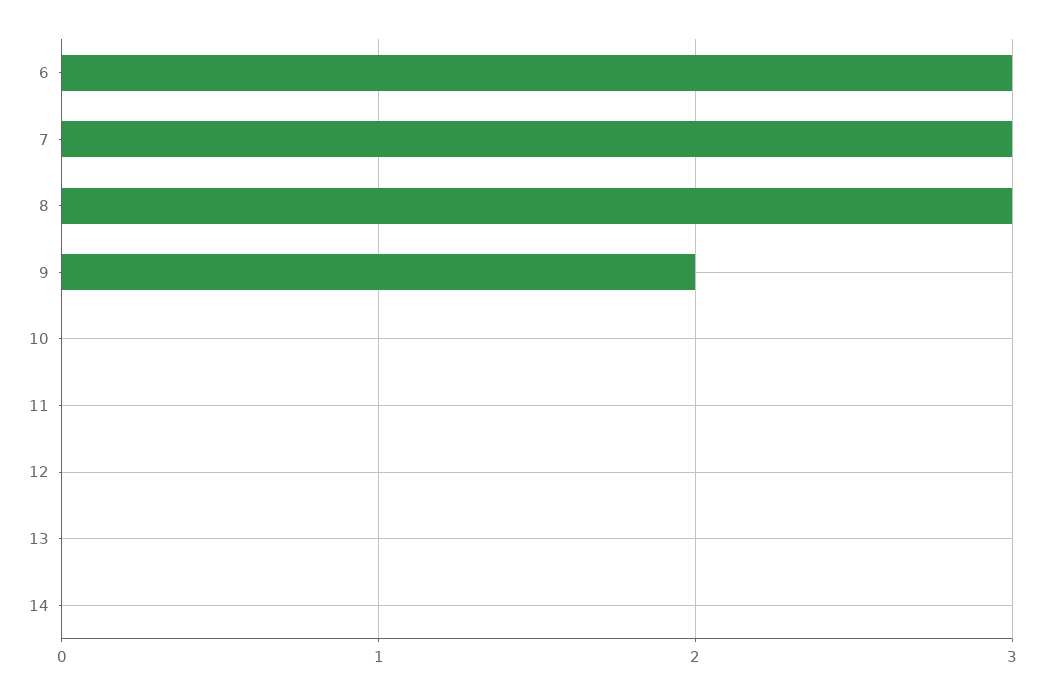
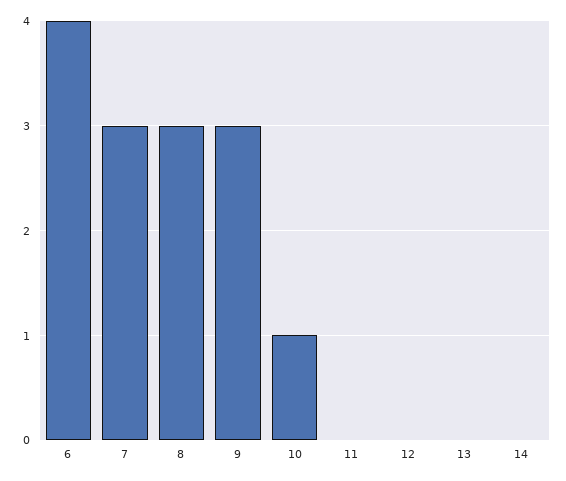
  {
-   "6": 3,
+   "6": 4,
    "7": 3,
    "8": 3,
-   "9": 2,
+   "9": 3,
-   "10": 0,
+   "10": 1,
    "11": 0,
    "12": 0,
    "13": 0,
    "14": 0
  }

